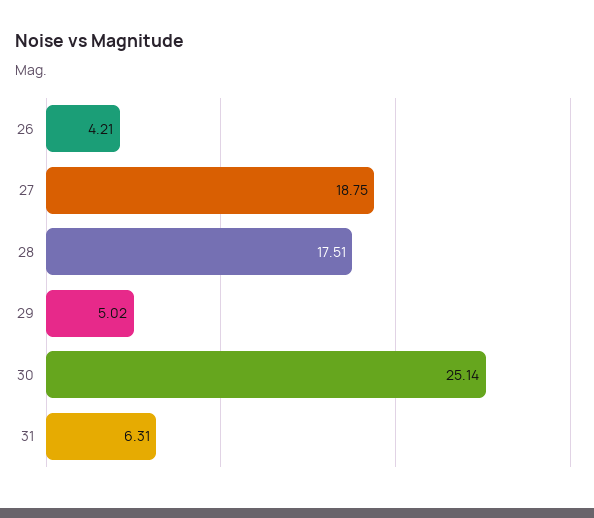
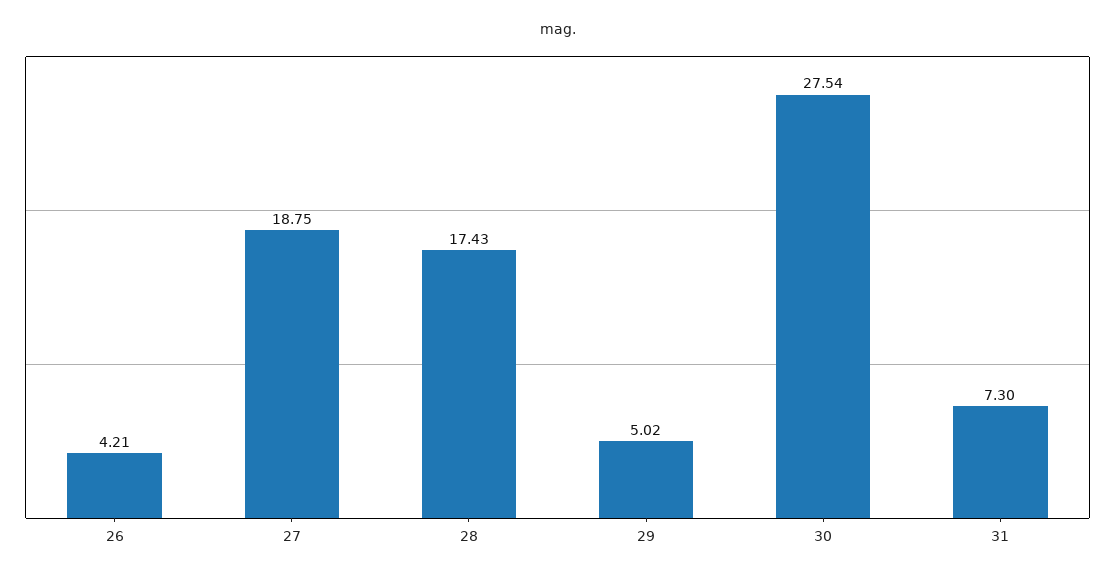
  {
    "26": 4.21,
    "27": 18.75,
-   "28": 17.51,
+   "28": 17.43,
    "29": 5.02,
-   "30": 25.14,
+   "30": 27.54,
-   "31": 6.31
+   "31": 7.3
  }

